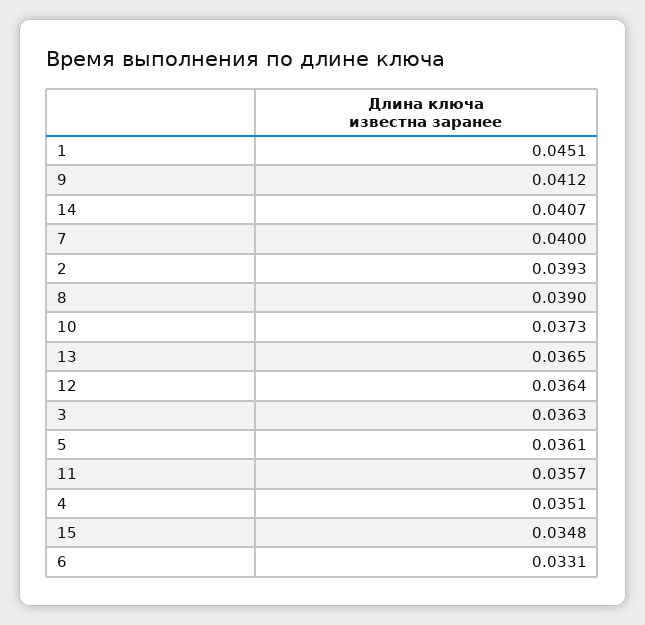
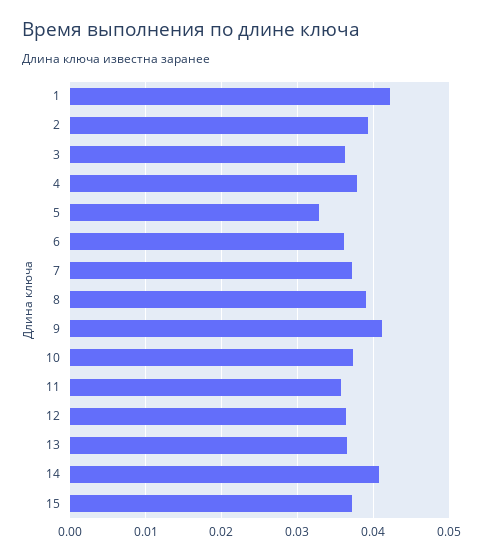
  {
-   "1": 0.0451,
+   "1": 0.042,
    "9": 0.0412,
    "14": 0.0407,
-   "7": 0.04,
+   "7": 0.037,
    "2": 0.0393,
    "8": 0.039,
    "10": 0.0373,
    "13": 0.0365,
    "12": 0.0364,
    "3": 0.0363,
-   "5": 0.0361,
+   "5": 0.033,
    "11": 0.0357,
-   "4": 0.0351,
+   "4": 0.038,
-   "15": 0.0348,
+   "15": 0.037,
-   "6": 0.0331
+   "6": 0.036
  }

